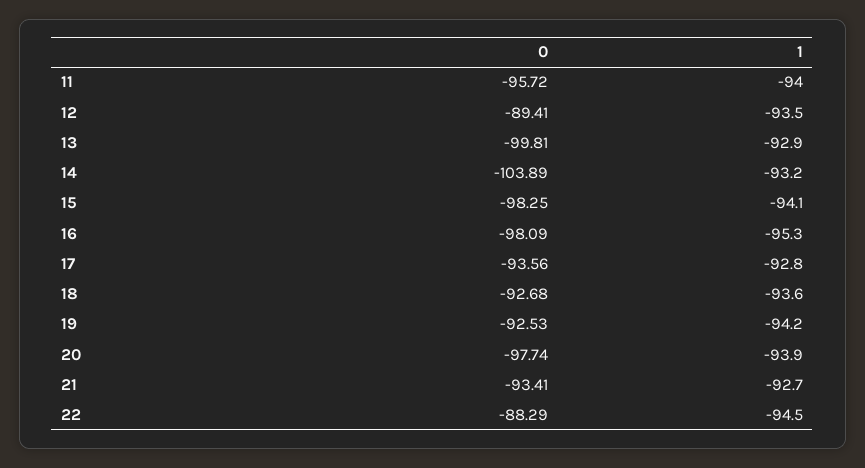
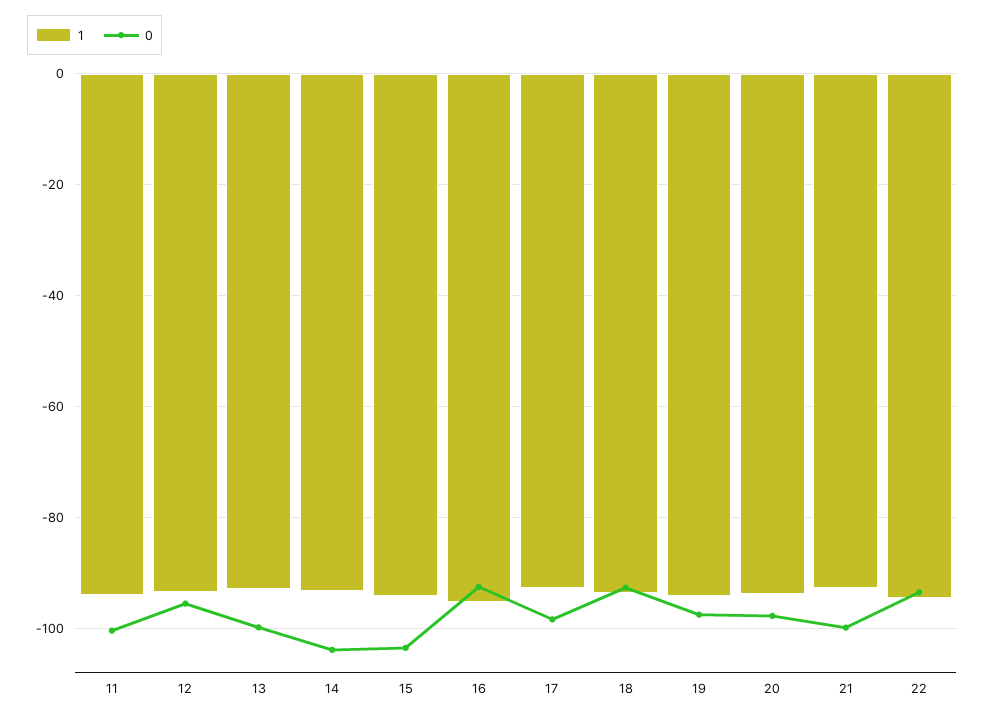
  {
    "0": {
-     "11": -95.72,
+     "11": -100,
-     "12": -89.41,
+     "12": -96,
      "13": -99.81,
      "14": -103.89,
-     "15": -98.25,
+     "15": -104,
-     "16": -98.09,
+     "16": -92,
-     "17": -93.56,
+     "17": -98,
      "18": -92.68,
-     "19": -92.53,
+     "19": -98,
      "20": -97.74,
-     "21": -93.41,
+     "21": -100,
-     "22": -88.29
+     "22": -94
    },
    "1": {
      "11": -94,
      "12": -93.5,
      "13": -92.9,
      "14": -93.2,
      "15": -94.1,
      "16": -95.3,
      "17": -92.8,
      "18": -93.6,
      "19": -94.2,
      "20": -93.9,
      "21": -92.7,
      "22": -94.5
    }
  }

